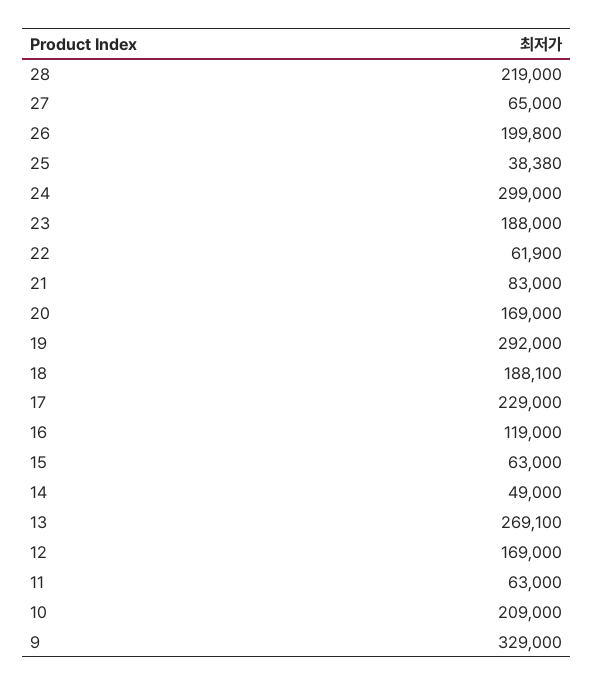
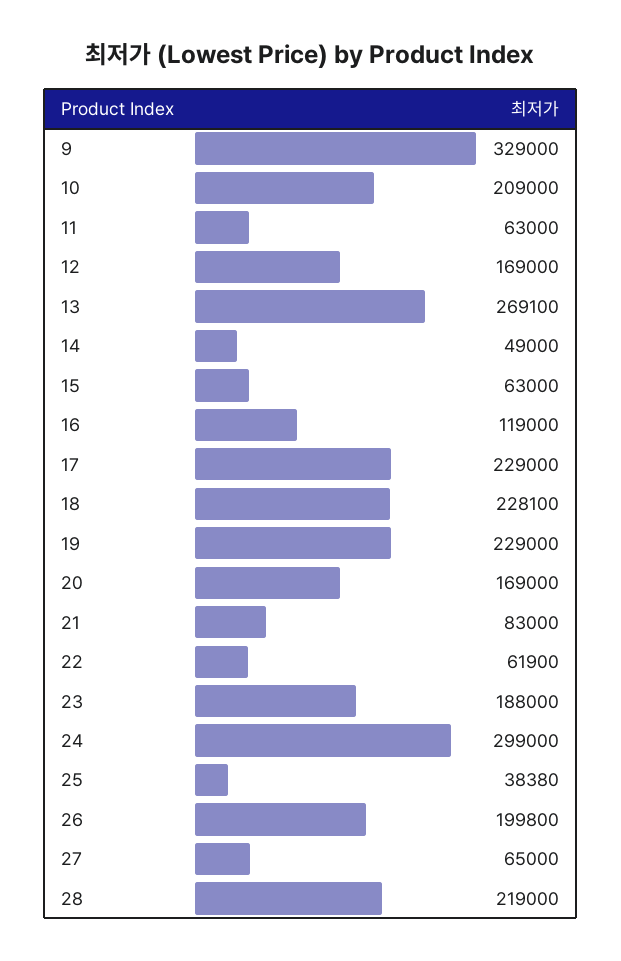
  {
    "28": 219000,
    "27": 65000,
    "26": 199800,
    "25": 38380,
    "24": 299000,
    "23": 188000,
    "22": 61900,
    "21": 83000,
    "20": 169000,
-   "19": 292000,
+   "19": 229000,
-   "18": 188100,
+   "18": 228100,
    "17": 229000,
    "16": 119000,
    "15": 63000,
    "14": 49000,
    "13": 269100,
    "12": 169000,
    "11": 63000,
    "10": 209000,
    "9": 329000
  }

